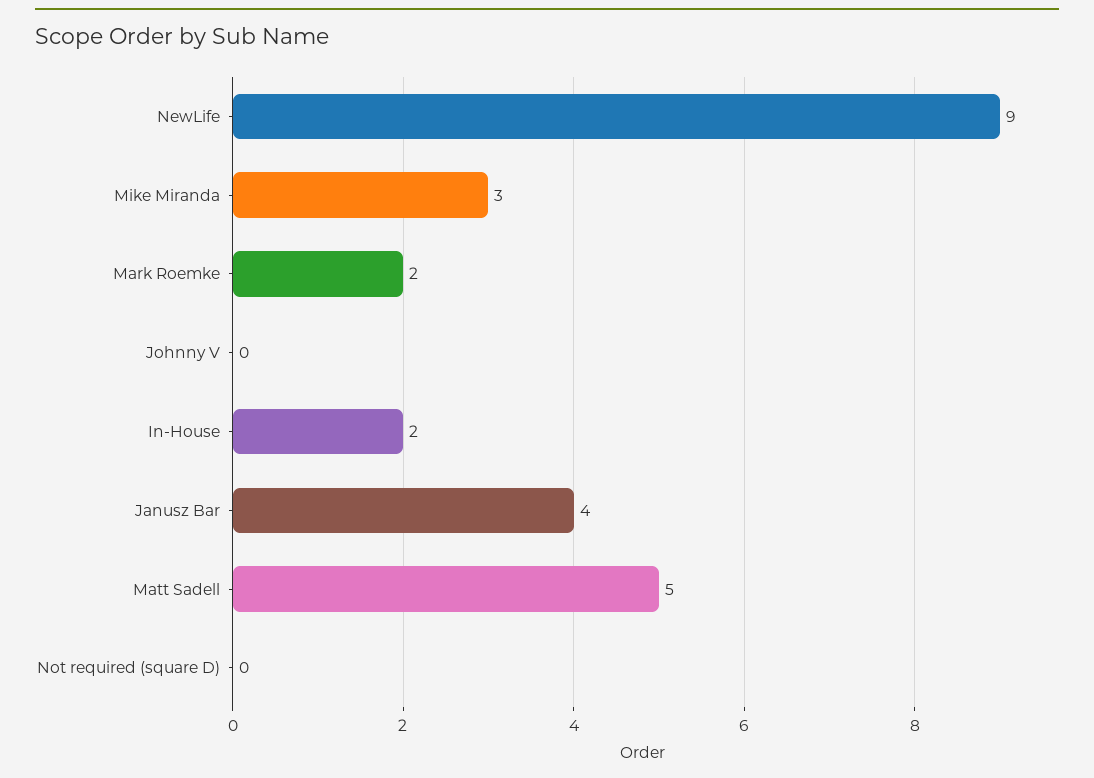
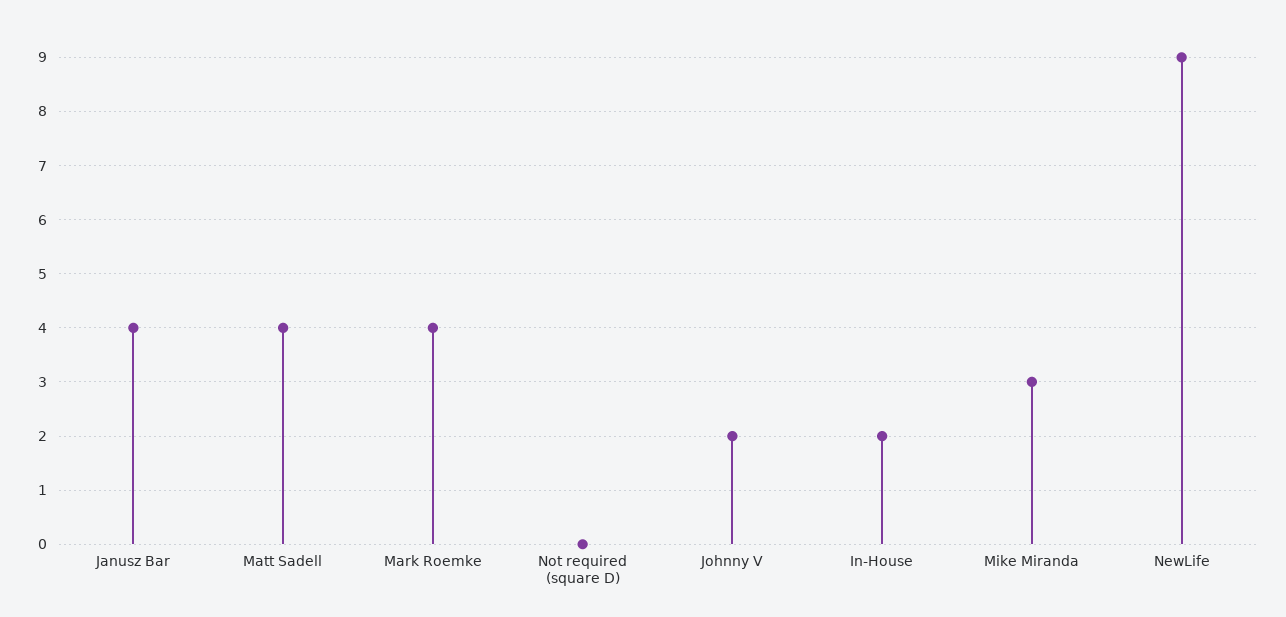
  {
    "NewLife": 9,
    "Mike Miranda": 3,
-   "Mark Roemke": 2,
+   "Mark Roemke": 4,
-   "Johnny V": 0,
+   "Johnny V": 2,
    "In-House": 2,
    "Janusz Bar": 4,
-   "Matt Sadell": 5,
+   "Matt Sadell": 4,
    "Not required (square D)": 0
  }

